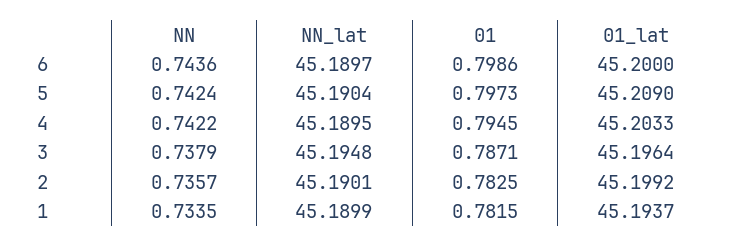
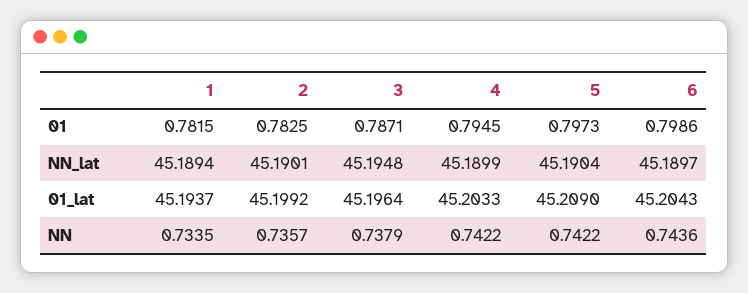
  {
    "NN": {
      "6": 0.7436,
-     "5": 0.7424,
+     "5": 0.7422,
      "4": 0.7422,
      "3": 0.7379,
      "2": 0.7357,
      "1": 0.7335
    },
    "NN_lat": {
      "6": 45.1897,
      "5": 45.1904,
-     "4": 45.1895,
+     "4": 45.1899,
      "3": 45.1948,
      "2": 45.1901,
-     "1": 45.1899
+     "1": 45.1894
    },
    "01": {
      "6": 0.7986,
      "5": 0.7973,
      "4": 0.7945,
      "3": 0.7871,
      "2": 0.7825,
      "1": 0.7815
    },
    "01_lat": {
-     "6": 45.2,
+     "6": 45.2043,
      "5": 45.209,
      "4": 45.2033,
      "3": 45.1964,
      "2": 45.1992,
      "1": 45.1937
    }
  }

